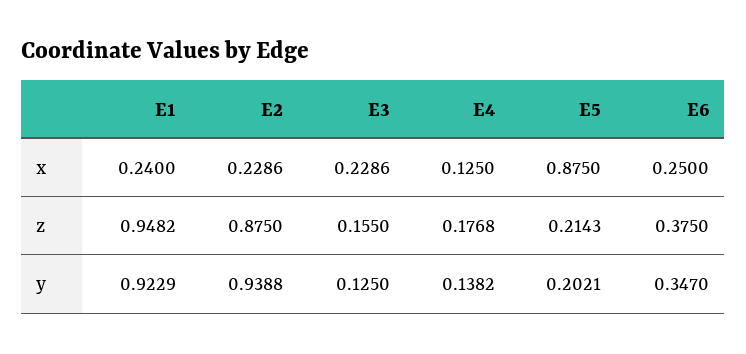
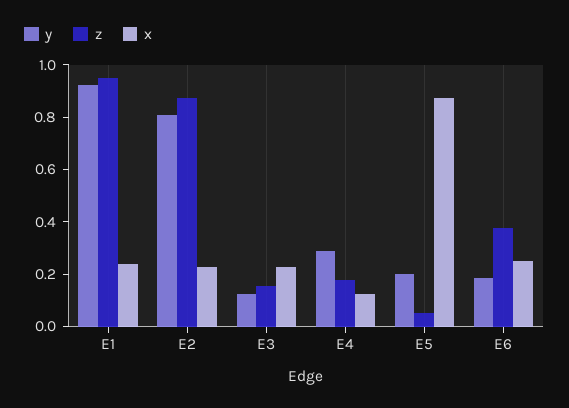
  {
    "x": {
      "E1": 0.24,
      "E2": 0.2286,
      "E3": 0.2286,
      "E4": 0.125,
      "E5": 0.875,
      "E6": 0.25
    },
    "z": {
      "E1": 0.9482,
      "E2": 0.875,
      "E3": 0.155,
      "E4": 0.1768,
-     "E5": 0.2143,
+     "E5": 0.05,
      "E6": 0.375
    },
    "y": {
      "E1": 0.9229,
-     "E2": 0.9388,
+     "E2": 0.8,
      "E3": 0.125,
-     "E4": 0.1382,
+     "E4": 0.3,
      "E5": 0.2021,
-     "E6": 0.347
+     "E6": 0.2
    }
  }

